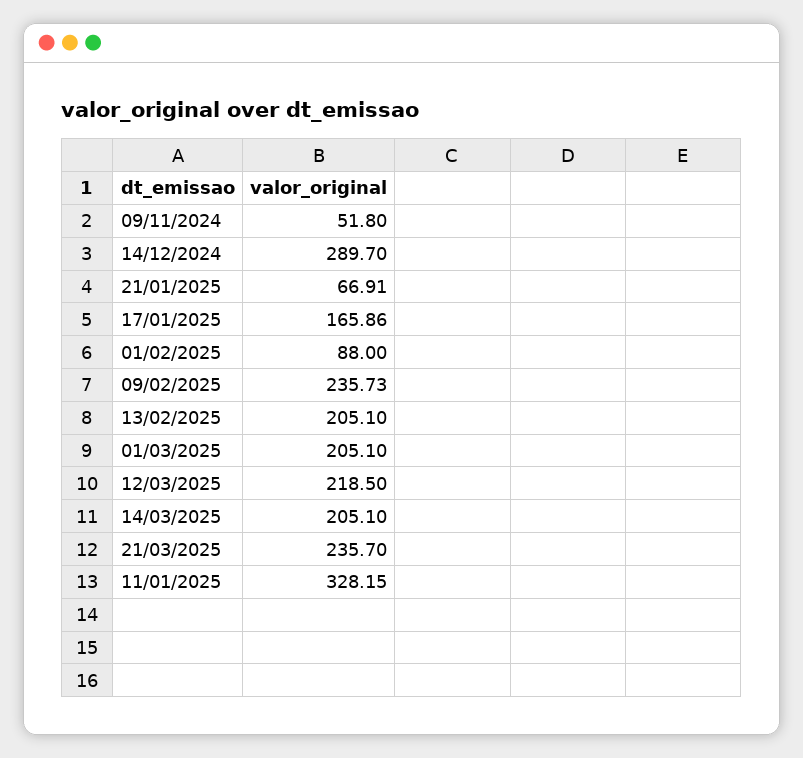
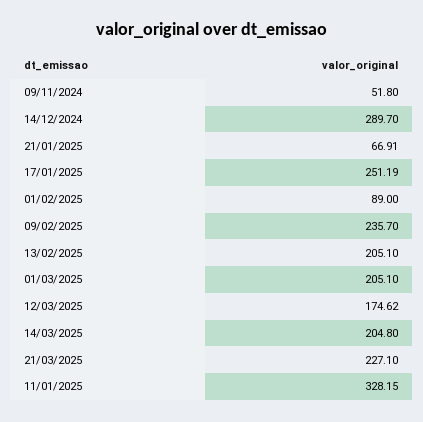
  {
    "09/11/2024": 51.8,
    "14/12/2024": 289.7,
    "21/01/2025": 66.91,
-   "17/01/2025": 165.86,
+   "17/01/2025": 251.19,
-   "01/02/2025": 88,
+   "01/02/2025": 89,
-   "09/02/2025": 235.73,
+   "09/02/2025": 235.7,
    "13/02/2025": 205.1,
    "01/03/2025": 205.1,
-   "12/03/2025": 218.5,
+   "12/03/2025": 174.62,
-   "14/03/2025": 205.1,
+   "14/03/2025": 204.8,
-   "21/03/2025": 235.7,
+   "21/03/2025": 227.1,
    "11/01/2025": 328.15
  }

